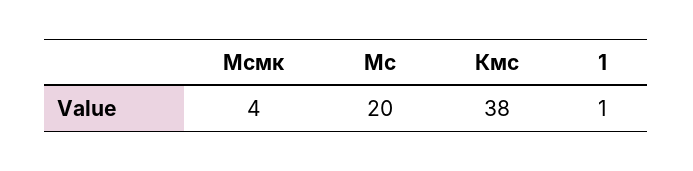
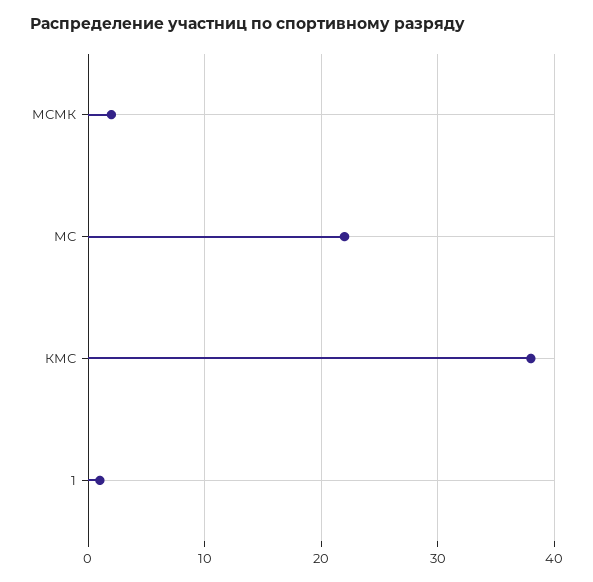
  {
-   "Мсмк": 4,
+   "Мсмк": 2,
-   "Мс": 20,
+   "Мс": 22,
    "Кмс": 38,
    "1": 1
  }

